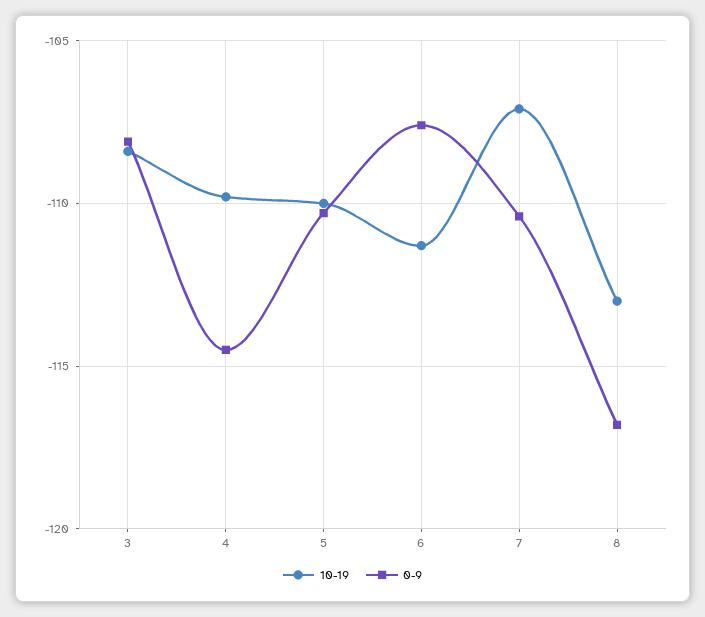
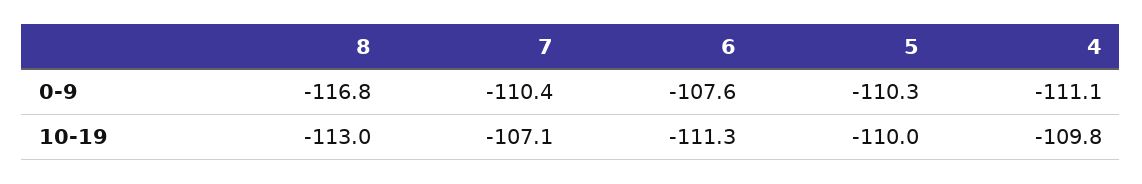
  {
    "10-19": {
-     "3": -108.5,
      "4": -109.8,
      "5": -110,
      "6": -111.3,
      "7": -107.1,
      "8": -113
    },
    "0-9": {
-     "3": -108,
-     "4": -114.5,
+     "4": -111.1,
      "5": -110.3,
      "6": -107.6,
      "7": -110.4,
      "8": -116.8
    }
  }

